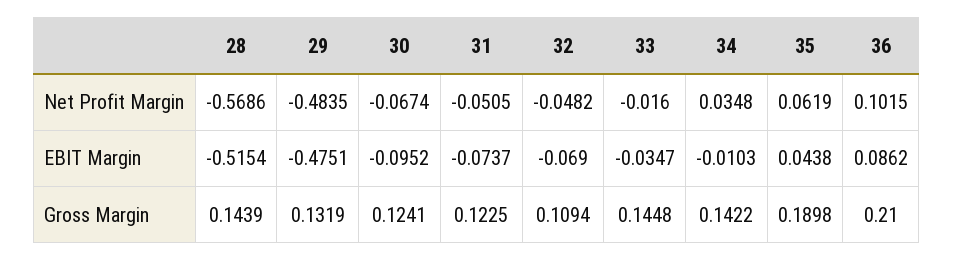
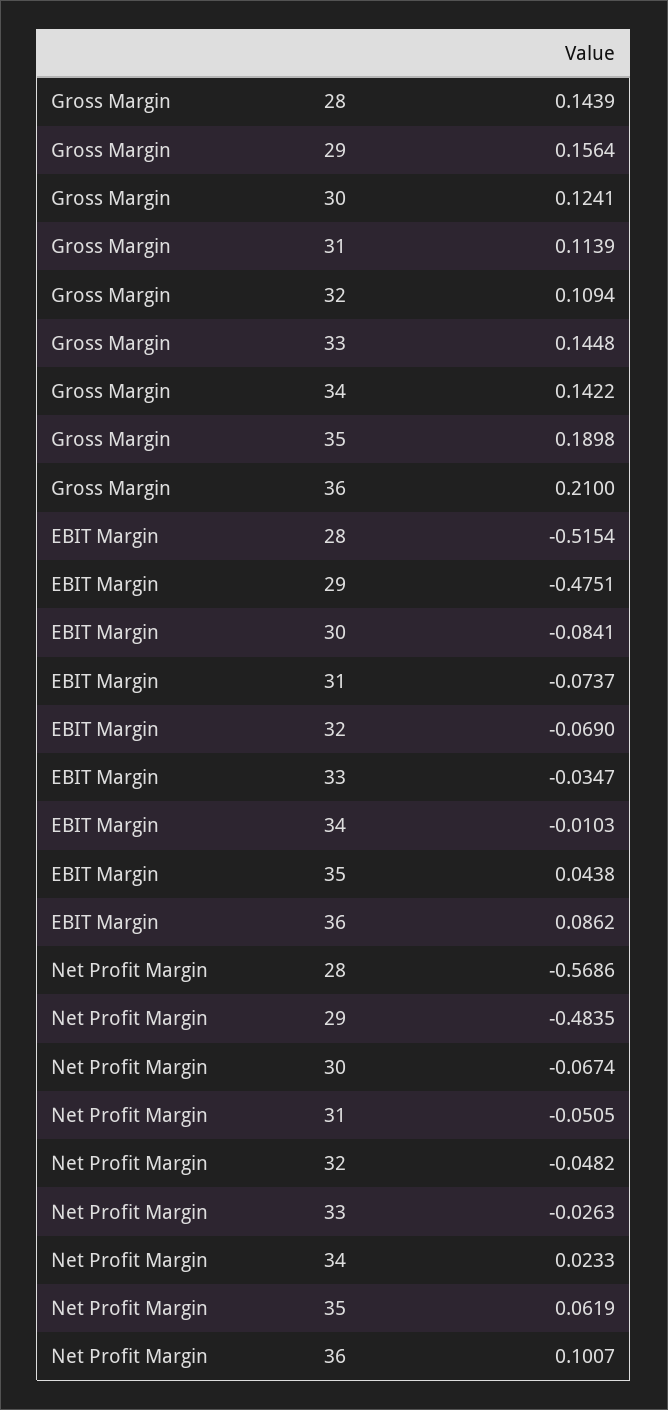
  {
    "28": {
      "Net Profit Margin": -0.5686,
      "EBIT Margin": -0.5154,
      "Gross Margin": 0.1439
    },
    "29": {
      "Net Profit Margin": -0.4835,
      "EBIT Margin": -0.4751,
-     "Gross Margin": 0.1319
+     "Gross Margin": 0.1564
    },
    "30": {
      "Net Profit Margin": -0.0674,
-     "EBIT Margin": -0.0952,
+     "EBIT Margin": -0.0841,
      "Gross Margin": 0.1241
    },
    "31": {
      "Net Profit Margin": -0.0505,
      "EBIT Margin": -0.0737,
-     "Gross Margin": 0.1225
+     "Gross Margin": 0.1139
    },
    "32": {
      "Net Profit Margin": -0.0482,
      "EBIT Margin": -0.069,
      "Gross Margin": 0.1094
    },
    "33": {
-     "Net Profit Margin": -0.016,
+     "Net Profit Margin": -0.0263,
      "EBIT Margin": -0.0347,
      "Gross Margin": 0.1448
    },
    "34": {
-     "Net Profit Margin": 0.0348,
+     "Net Profit Margin": 0.0233,
      "EBIT Margin": -0.0103,
      "Gross Margin": 0.1422
    },
    "35": {
      "Net Profit Margin": 0.0619,
      "EBIT Margin": 0.0438,
      "Gross Margin": 0.1898
    },
    "36": {
-     "Net Profit Margin": 0.1015,
+     "Net Profit Margin": 0.1007,
      "EBIT Margin": 0.0862,
      "Gross Margin": 0.21
    }
  }

